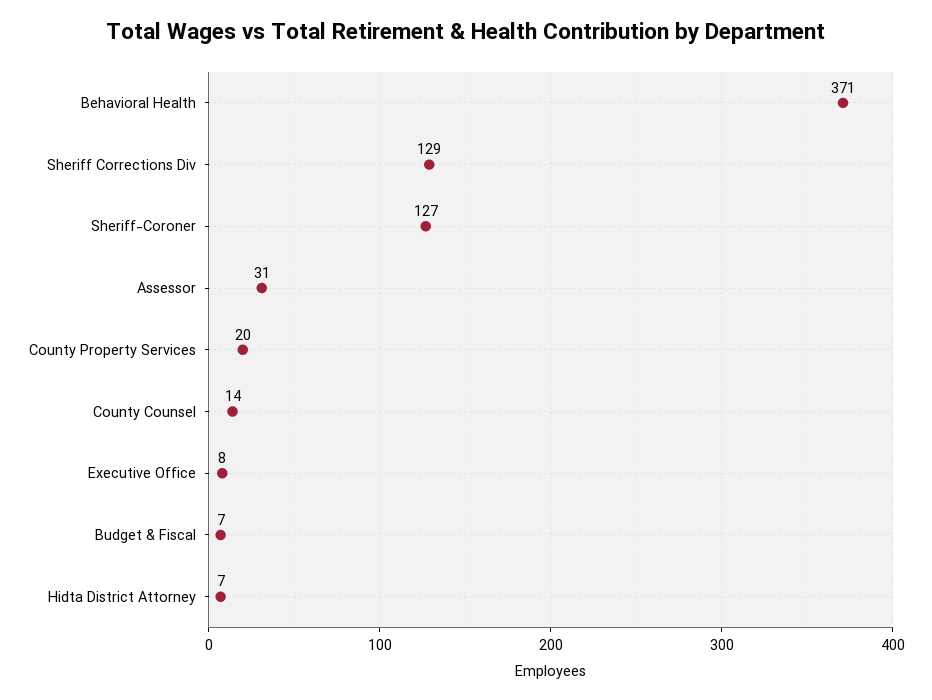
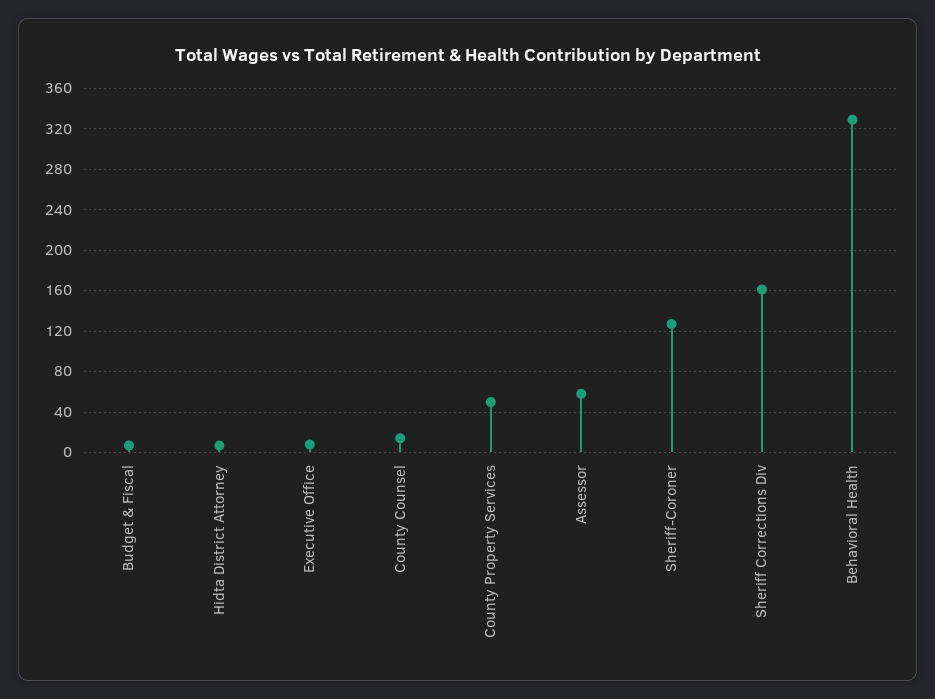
  {
-   "Behavioral Health": 371,
+   "Behavioral Health": 330,
-   "Sheriff Corrections Div": 129,
+   "Sheriff Corrections Div": 160,
    "Sheriff-Coroner": 127,
-   "Assessor": 31,
+   "Assessor": 60,
-   "County Property Services": 20,
+   "County Property Services": 50,
    "County Counsel": 14,
    "Executive Office": 8,
    "Budget & Fiscal": 7,
    "Hidta District Attorney": 7
  }

